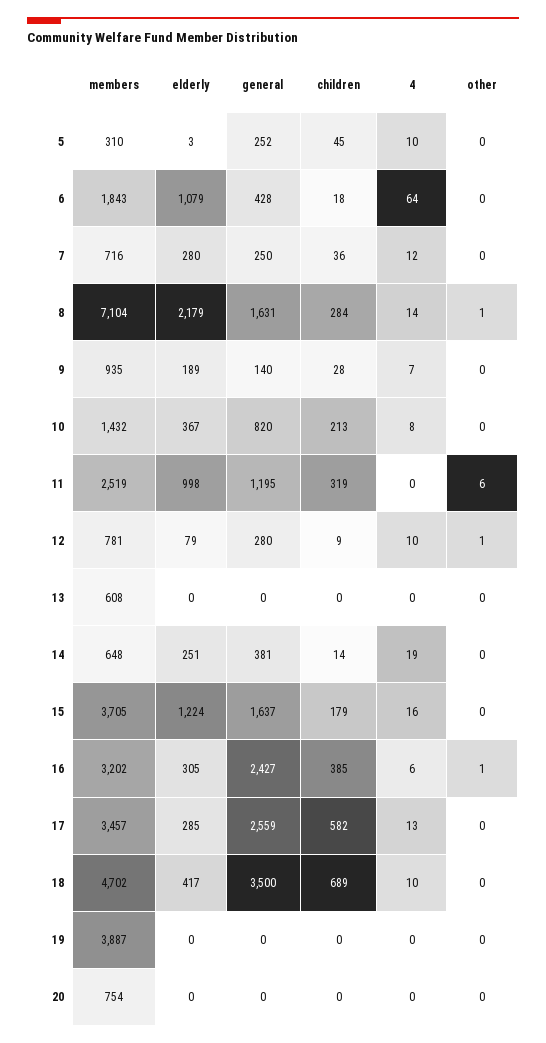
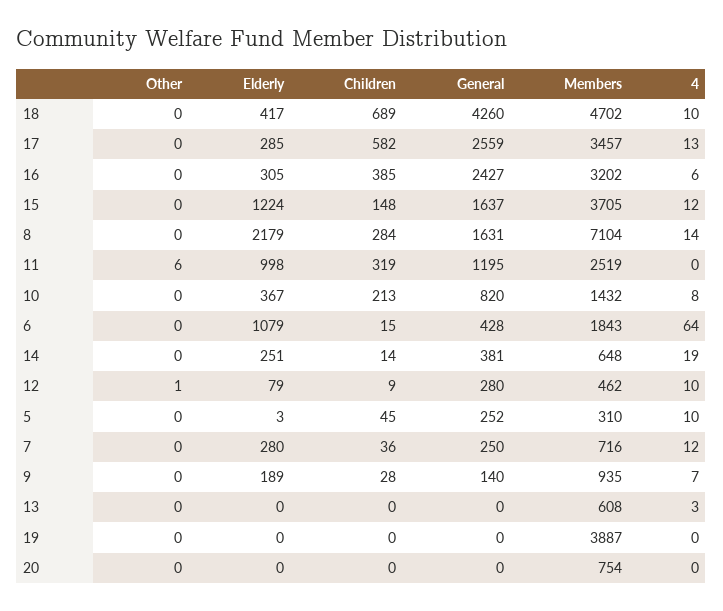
  {
    "members": {
      "5": 310,
      "6": 1843,
      "7": 716,
      "8": 7104,
      "9": 935,
      "10": 1432,
      "11": 2519,
-     "12": 781,
+     "12": 462,
      "13": 608,
      "14": 648,
      "15": 3705,
      "16": 3202,
      "17": 3457,
      "18": 4702,
      "19": 3887,
      "20": 754
    },
    "elderly": {
      "5": 3,
      "6": 1079,
      "7": 280,
      "8": 2179,
      "9": 189,
      "10": 367,
      "11": 998,
      "12": 79,
      "13": 0,
      "14": 251,
      "15": 1224,
      "16": 305,
      "17": 285,
      "18": 417,
      "19": 0,
      "20": 0
    },
    "general": {
      "5": 252,
      "6": 428,
      "7": 250,
      "8": 1631,
      "9": 140,
      "10": 820,
      "11": 1195,
      "12": 280,
      "13": 0,
      "14": 381,
      "15": 1637,
      "16": 2427,
      "17": 2559,
-     "18": 3500,
+     "18": 4260,
      "19": 0,
      "20": 0
    },
    "children": {
      "5": 45,
-     "6": 18,
+     "6": 15,
      "7": 36,
      "8": 284,
      "9": 28,
      "10": 213,
      "11": 319,
      "12": 9,
      "13": 0,
      "14": 14,
-     "15": 179,
+     "15": 148,
      "16": 385,
      "17": 582,
      "18": 689,
      "19": 0,
      "20": 0
    },
    "4": {
      "5": 10,
      "6": 64,
      "7": 12,
      "8": 14,
      "9": 7,
      "10": 8,
      "11": 0,
      "12": 10,
-     "13": 0,
+     "13": 3,
      "14": 19,
-     "15": 16,
+     "15": 12,
      "16": 6,
      "17": 13,
      "18": 10,
      "19": 0,
      "20": 0
    },
    "other": {
      "5": 0,
      "6": 0,
      "7": 0,
-     "8": 1,
+     "8": 0,
      "9": 0,
      "10": 0,
      "11": 6,
      "12": 1,
      "13": 0,
      "14": 0,
      "15": 0,
-     "16": 1,
+     "16": 0,
      "17": 0,
      "18": 0,
      "19": 0,
      "20": 0
    }
  }

